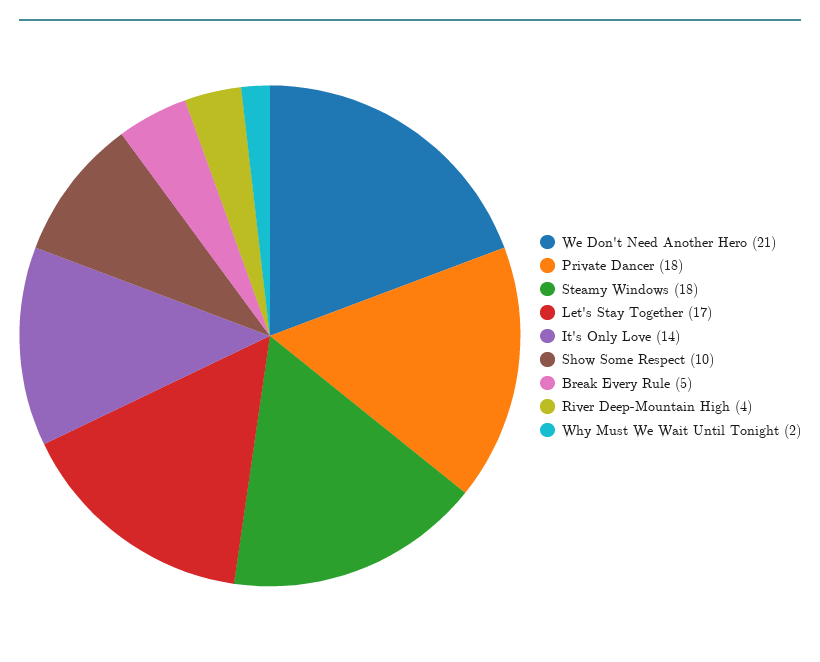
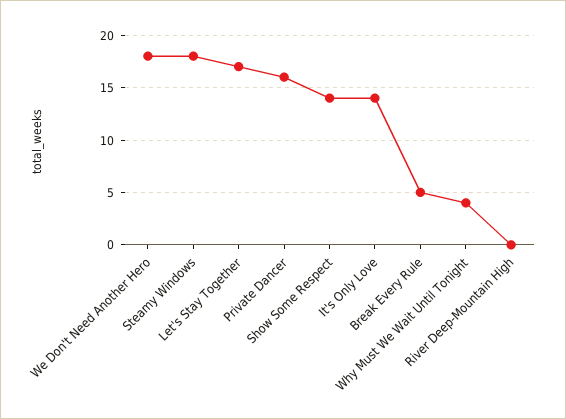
  {
-   "We Don't Need Another Hero": 21,
+   "We Don't Need Another Hero": 18,
-   "Private Dancer": 18,
+   "Private Dancer": 16,
    "Steamy Windows": 18,
    "Let's Stay Together": 17,
    "It's Only Love": 14,
-   "Show Some Respect": 10,
+   "Show Some Respect": 14,
    "Break Every Rule": 5,
-   "River Deep-Mountain High": 4,
+   "River Deep-Mountain High": 0,
-   "Why Must We Wait Until Tonight": 2
+   "Why Must We Wait Until Tonight": 4
  }

